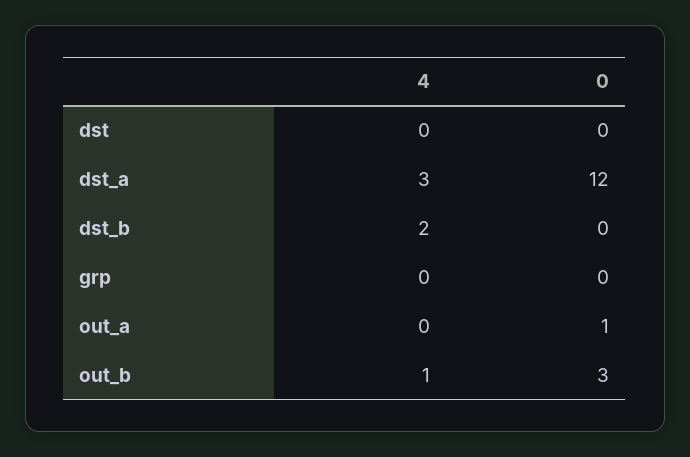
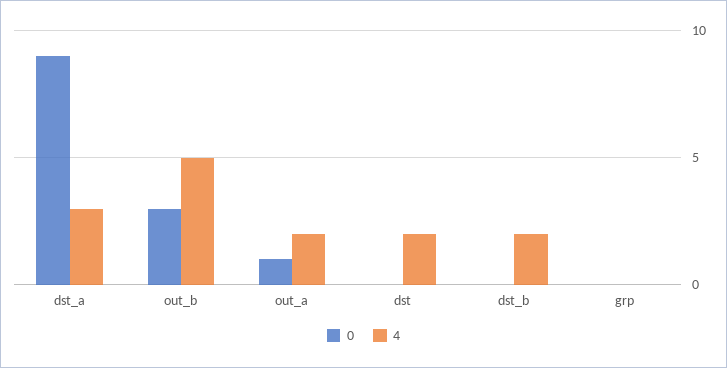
  {
    "4": {
-     "dst": 0,
+     "dst": 2,
      "dst_a": 3,
      "dst_b": 2,
      "grp": 0,
-     "out_a": 0,
+     "out_a": 2,
-     "out_b": 1
+     "out_b": 5
    },
    "0": {
      "dst": 0,
-     "dst_a": 12,
+     "dst_a": 9,
      "dst_b": 0,
      "grp": 0,
      "out_a": 1,
      "out_b": 3
    }
  }

